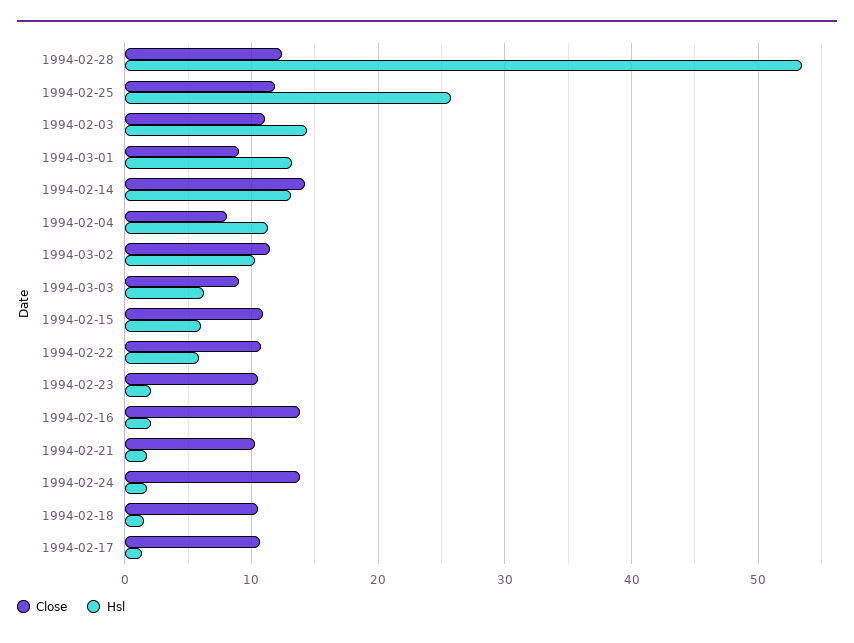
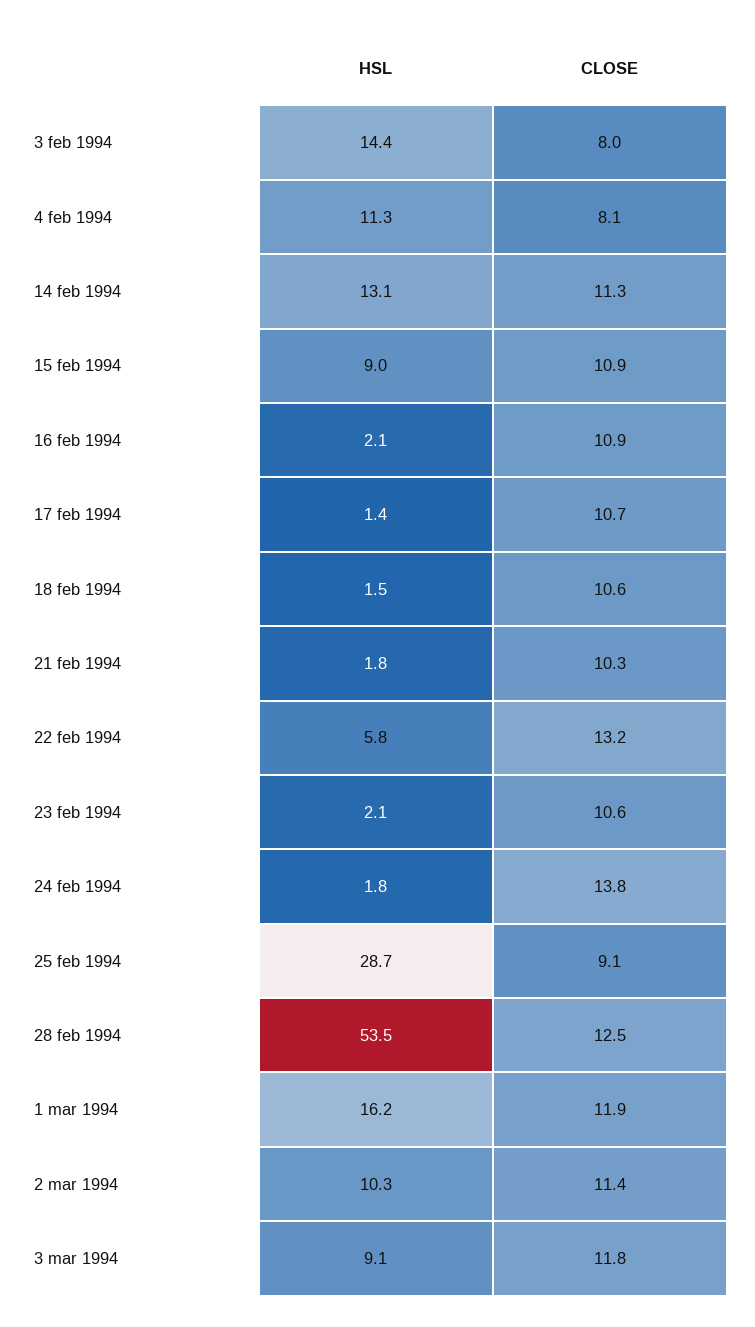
  {
    "Close": {
      "1994-02-28": 12.5,
-     "1994-02-25": 12,
+     "1994-02-25": 9.1,
-     "1994-02-03": 11,
+     "1994-02-03": 8,
-     "1994-03-01": 9,
+     "1994-03-01": 11.9,
-     "1994-02-14": 14,
+     "1994-02-14": 11.3,
      "1994-02-04": 8.1,
      "1994-03-02": 11.4,
-     "1994-03-03": 9,
+     "1994-03-03": 11.8,
      "1994-02-15": 10.9,
-     "1994-02-22": 11,
+     "1994-02-22": 13.2,
      "1994-02-23": 10.6,
-     "1994-02-16": 14,
+     "1994-02-16": 10.9,
      "1994-02-21": 10.3,
      "1994-02-24": 13.8,
      "1994-02-18": 10.6,
      "1994-02-17": 10.7
    },
    "Hsl": {
      "1994-02-28": 53.5,
-     "1994-02-25": 26,
+     "1994-02-25": 28.7,
      "1994-02-03": 14.4,
-     "1994-03-01": 13,
+     "1994-03-01": 16.2,
      "1994-02-14": 13.1,
      "1994-02-04": 11.3,
      "1994-03-02": 10.3,
-     "1994-03-03": 6,
+     "1994-03-03": 9.1,
-     "1994-02-15": 6,
+     "1994-02-15": 9,
      "1994-02-22": 5.8,
      "1994-02-23": 2.1,
      "1994-02-16": 2.1,
      "1994-02-21": 1.8,
      "1994-02-24": 1.8,
      "1994-02-18": 1.5,
      "1994-02-17": 1.4
    }
  }

